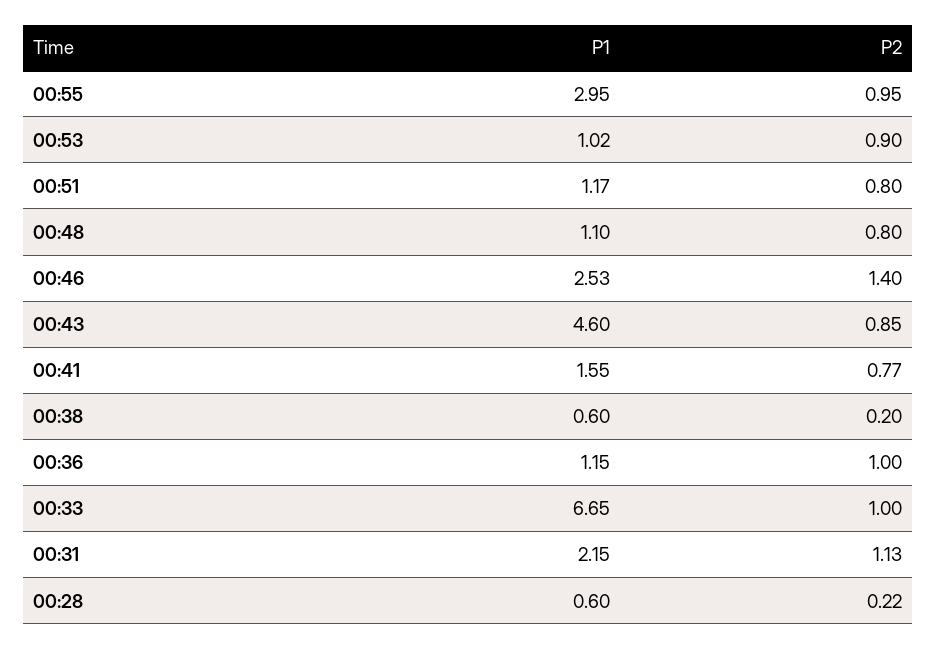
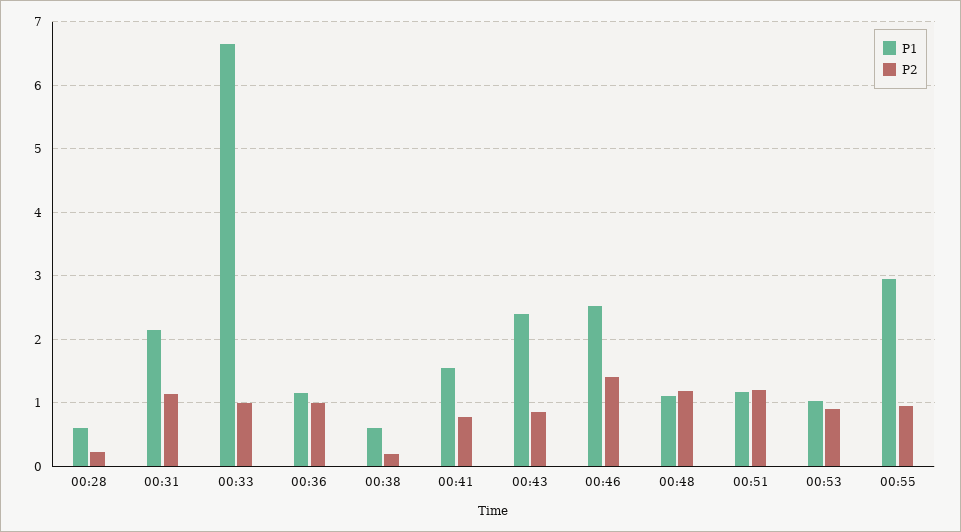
  {
    "P1": {
      "00:55": 2.95,
      "00:53": 1.02,
      "00:51": 1.17,
      "00:48": 1.1,
      "00:46": 2.53,
-     "00:43": 4.6,
+     "00:43": 2.4,
      "00:41": 1.55,
      "00:38": 0.6,
      "00:36": 1.15,
      "00:33": 6.65,
      "00:31": 2.15,
      "00:28": 0.6
    },
    "P2": {
      "00:55": 0.95,
      "00:53": 0.9,
-     "00:51": 0.8,
+     "00:51": 1.2,
-     "00:48": 0.8,
+     "00:48": 1.2,
      "00:46": 1.4,
      "00:43": 0.85,
      "00:41": 0.77,
      "00:38": 0.2,
      "00:36": 1,
      "00:33": 1,
      "00:31": 1.13,
      "00:28": 0.22
    }
  }

